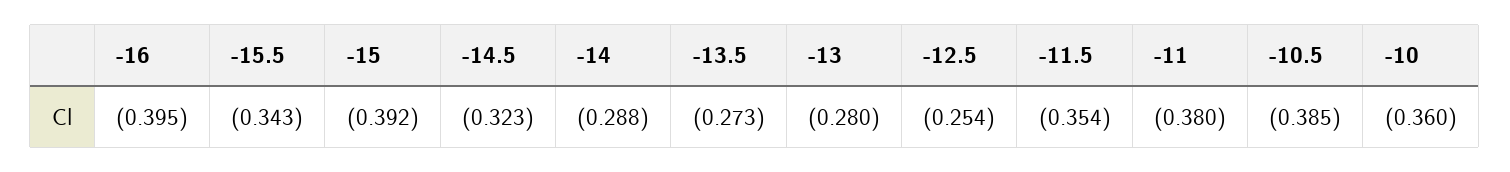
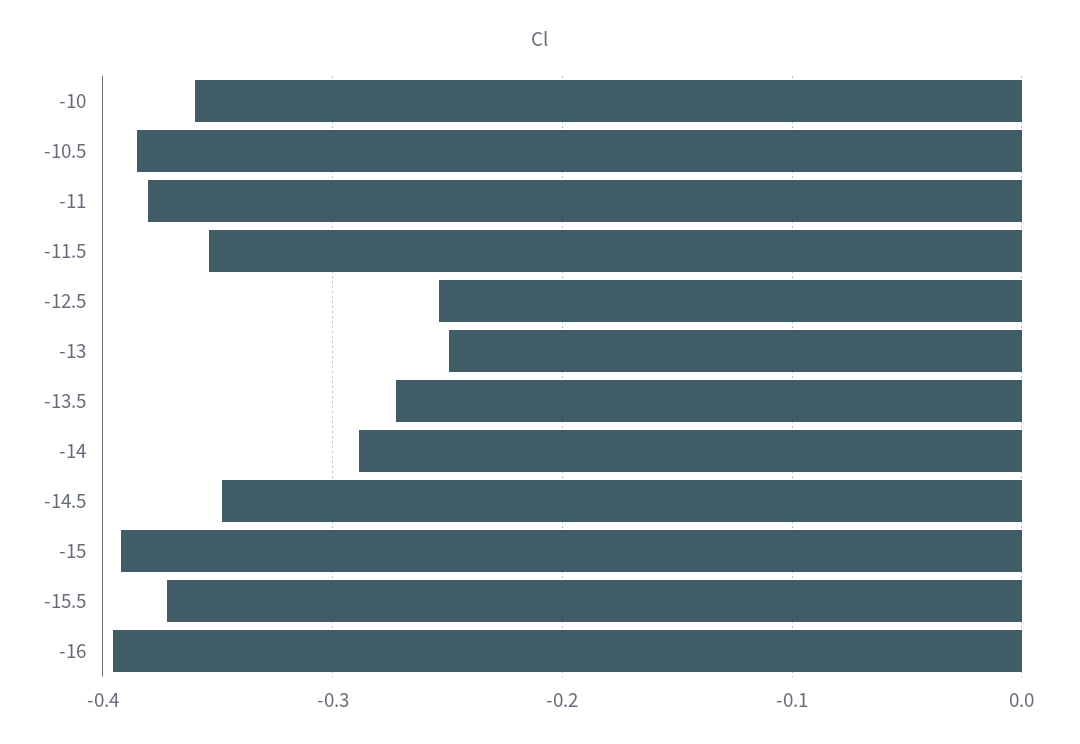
  {
    "-16": -0.395,
-   "-15.5": -0.343,
+   "-15.5": -0.37,
    "-15": -0.392,
-   "-14.5": -0.323,
+   "-14.5": -0.35,
    "-14": -0.288,
    "-13.5": -0.273,
-   "-13": -0.28,
+   "-13": -0.25,
    "-12.5": -0.254,
    "-11.5": -0.354,
    "-11": -0.38,
    "-10.5": -0.385,
    "-10": -0.36
  }

